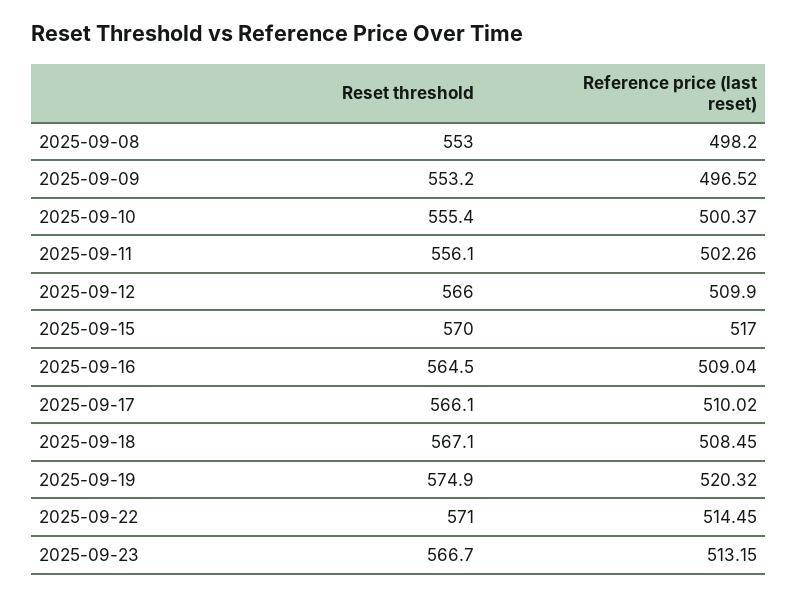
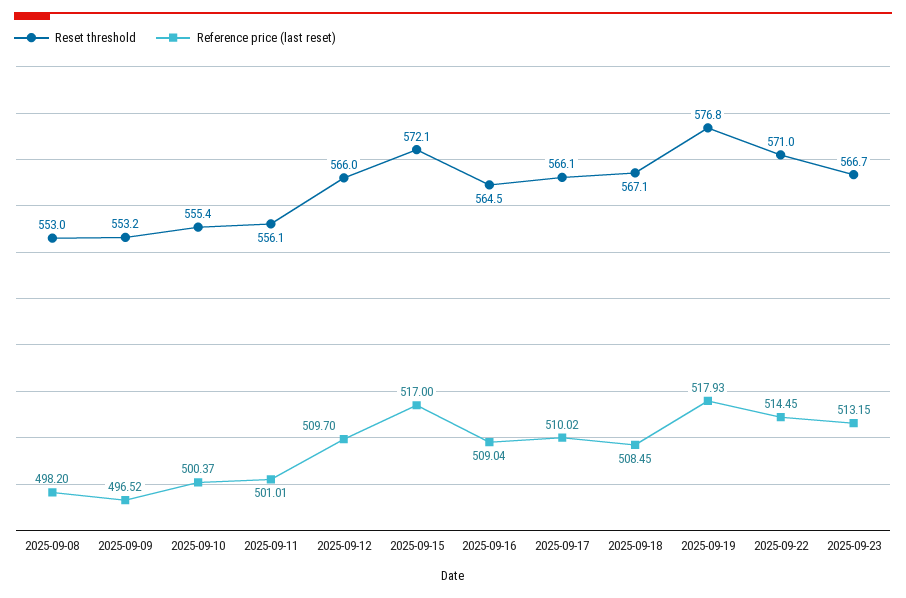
  {
    "Reset threshold": {
      "2025-09-08": 553,
      "2025-09-09": 553.2,
      "2025-09-10": 555.4,
      "2025-09-11": 556.1,
      "2025-09-12": 566,
-     "2025-09-15": 570,
+     "2025-09-15": 572.1,
      "2025-09-16": 564.5,
      "2025-09-17": 566.1,
      "2025-09-18": 567.1,
-     "2025-09-19": 574.9,
+     "2025-09-19": 576.8,
      "2025-09-22": 571,
      "2025-09-23": 566.7
    },
    "Reference price (last reset)": {
      "2025-09-08": 498.2,
      "2025-09-09": 496.52,
      "2025-09-10": 500.37,
-     "2025-09-11": 502.26,
+     "2025-09-11": 501.01,
-     "2025-09-12": 509.9,
+     "2025-09-12": 509.7,
      "2025-09-15": 517,
      "2025-09-16": 509.04,
      "2025-09-17": 510.02,
      "2025-09-18": 508.45,
-     "2025-09-19": 520.32,
+     "2025-09-19": 517.93,
      "2025-09-22": 514.45,
      "2025-09-23": 513.15
    }
  }

